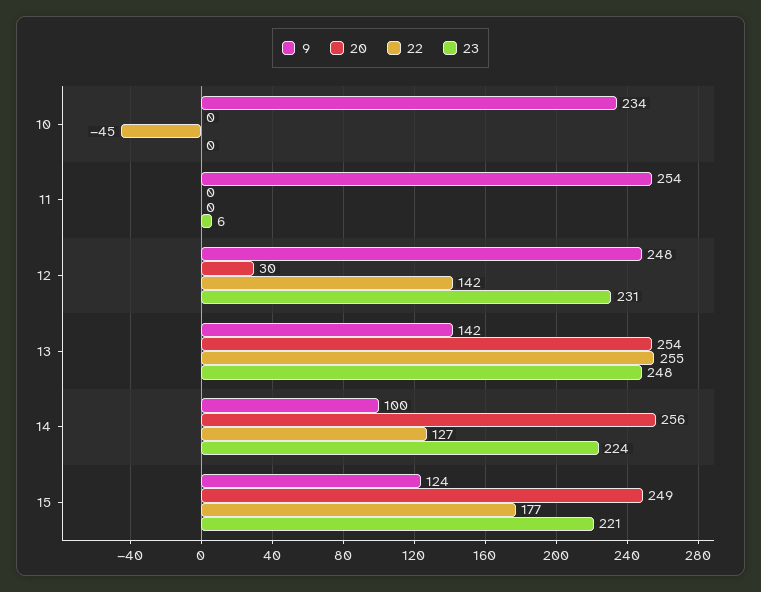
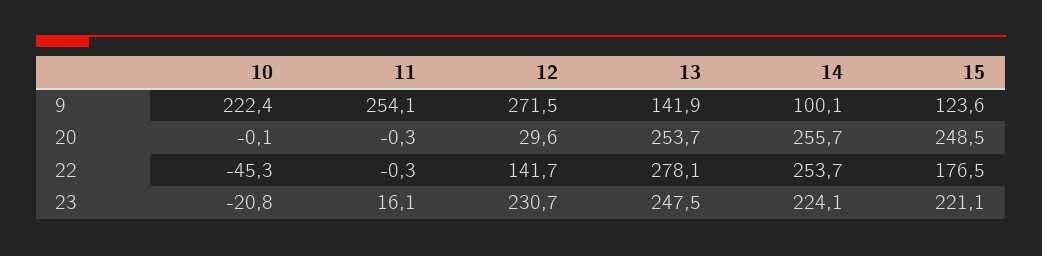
  {
    "9": {
-     "10": 234,
+     "10": 222.4,
      "11": 254.1,
-     "12": 248,
+     "12": 271.5,
      "13": 141.9,
      "14": 100.1,
      "15": 123.6
    },
    "20": {
      "10": -0.1,
      "11": -0.3,
      "12": 29.6,
      "13": 253.7,
      "14": 255.7,
      "15": 248.5
    },
    "22": {
      "10": -45.3,
      "11": -0.3,
      "12": 141.7,
-     "13": 255,
+     "13": 278.1,
-     "14": 127,
+     "14": 253.7,
      "15": 176.5
    },
    "23": {
-     "10": 0,
+     "10": -20.8,
-     "11": 6,
+     "11": 16.1,
      "12": 230.7,
      "13": 247.5,
      "14": 224.1,
      "15": 221.1
    }
  }

